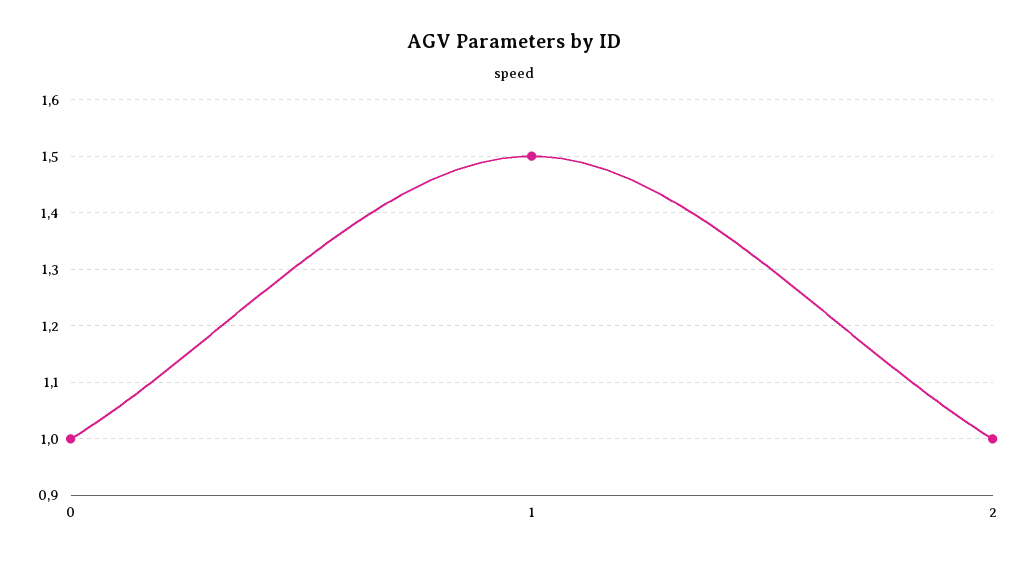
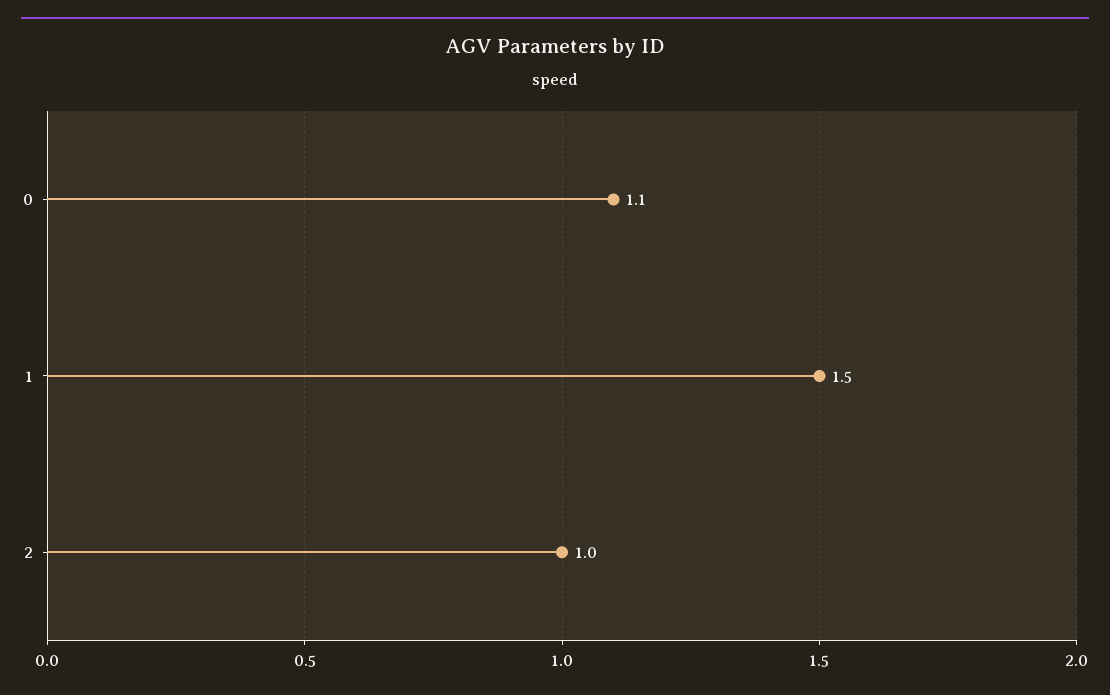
  {
-   "0": 1,
+   "0": 1.1,
    "1": 1.5,
    "2": 1
  }

